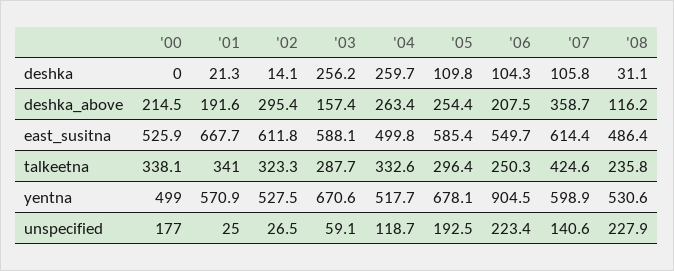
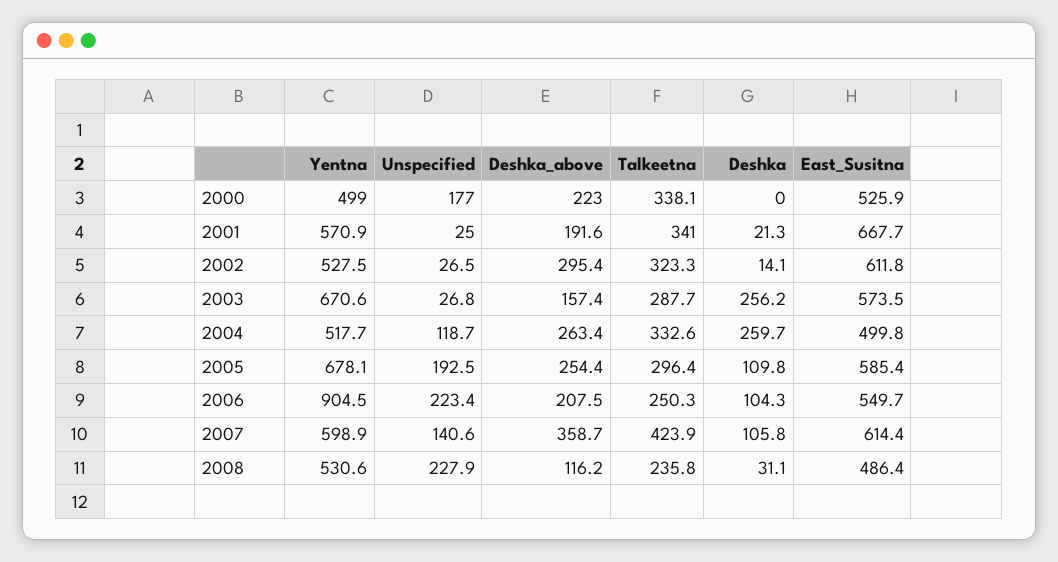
  {
    "'00": {
      "deshka": 0,
-     "deshka_above": 214.5,
+     "deshka_above": 223,
      "east_susitna": 525.9,
      "talkeetna": 338.1,
      "yentna": 499,
      "unspecified": 177
    },
    "'01": {
      "deshka": 21.3,
      "deshka_above": 191.6,
      "east_susitna": 667.7,
      "talkeetna": 341,
      "yentna": 570.9,
      "unspecified": 25
    },
    "'02": {
      "deshka": 14.1,
      "deshka_above": 295.4,
      "east_susitna": 611.8,
      "talkeetna": 323.3,
      "yentna": 527.5,
      "unspecified": 26.5
    },
    "'03": {
      "deshka": 256.2,
      "deshka_above": 157.4,
-     "east_susitna": 588.1,
+     "east_susitna": 573.5,
      "talkeetna": 287.7,
      "yentna": 670.6,
-     "unspecified": 59.1
+     "unspecified": 26.8
    },
    "'04": {
      "deshka": 259.7,
      "deshka_above": 263.4,
      "east_susitna": 499.8,
      "talkeetna": 332.6,
      "yentna": 517.7,
      "unspecified": 118.7
    },
    "'05": {
      "deshka": 109.8,
      "deshka_above": 254.4,
      "east_susitna": 585.4,
      "talkeetna": 296.4,
      "yentna": 678.1,
      "unspecified": 192.5
    },
    "'06": {
      "deshka": 104.3,
      "deshka_above": 207.5,
      "east_susitna": 549.7,
      "talkeetna": 250.3,
      "yentna": 904.5,
      "unspecified": 223.4
    },
    "'07": {
      "deshka": 105.8,
      "deshka_above": 358.7,
      "east_susitna": 614.4,
-     "talkeetna": 424.6,
+     "talkeetna": 423.9,
      "yentna": 598.9,
      "unspecified": 140.6
    },
    "'08": {
      "deshka": 31.1,
      "deshka_above": 116.2,
      "east_susitna": 486.4,
      "talkeetna": 235.8,
      "yentna": 530.6,
      "unspecified": 227.9
    }
  }

